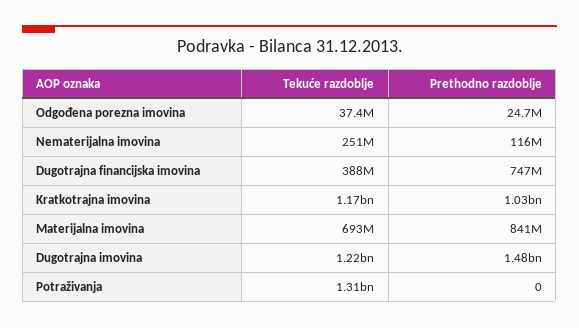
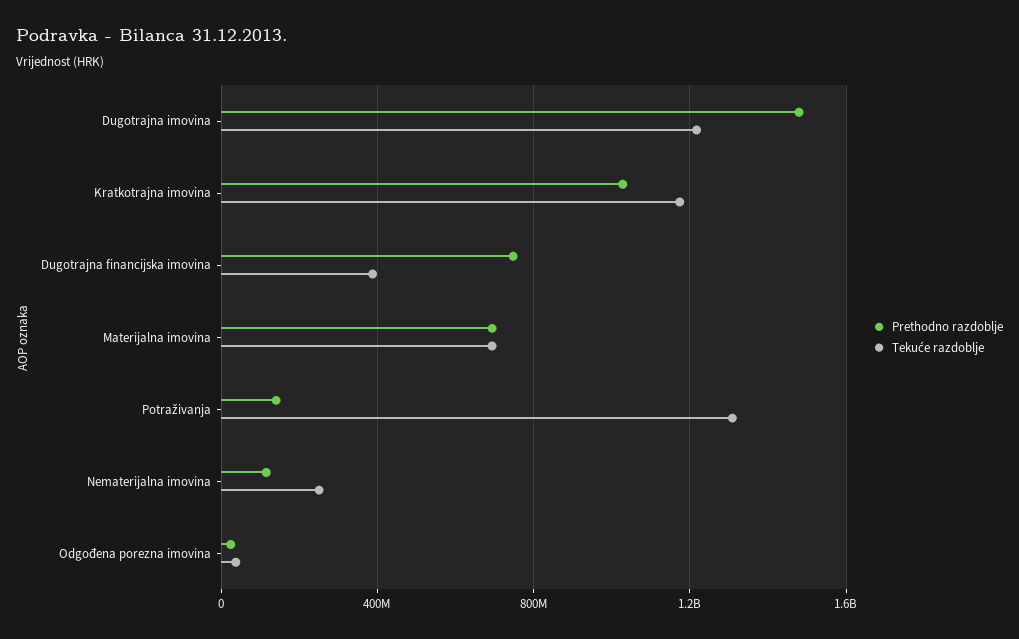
  {
    "Tekuće razdoblje": {
      "Odgođena porezna imovina": 37400000,
      "Nematerijalna imovina": 251000000,
      "Dugotrajna financijska imovina": 388000000,
      "Kratkotrajna imovina": 1170000000,
      "Materijalna imovina": 693000000,
      "Dugotrajna imovina": 1220000000,
      "Potraživanja": 1310000000
    },
    "Prethodno razdoblje": {
      "Odgođena porezna imovina": 24700000,
      "Nematerijalna imovina": 116000000,
      "Dugotrajna financijska imovina": 747000000,
      "Kratkotrajna imovina": 1030000000,
-     "Materijalna imovina": 841000000,
+     "Materijalna imovina": 700000000,
      "Dugotrajna imovina": 1480000000,
-     "Potraživanja": 0
+     "Potraživanja": 150000000
    }
  }

